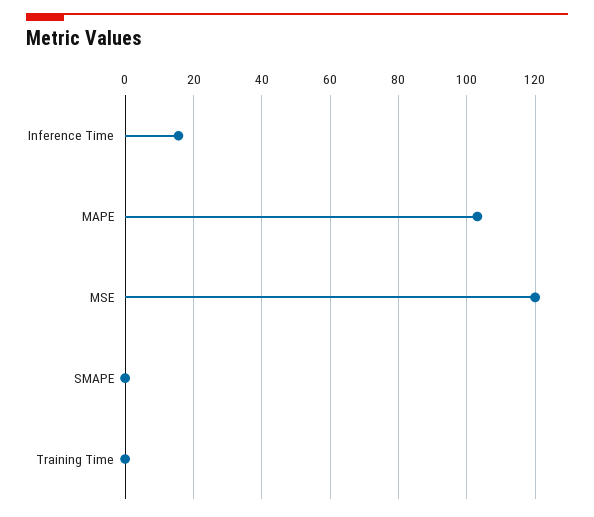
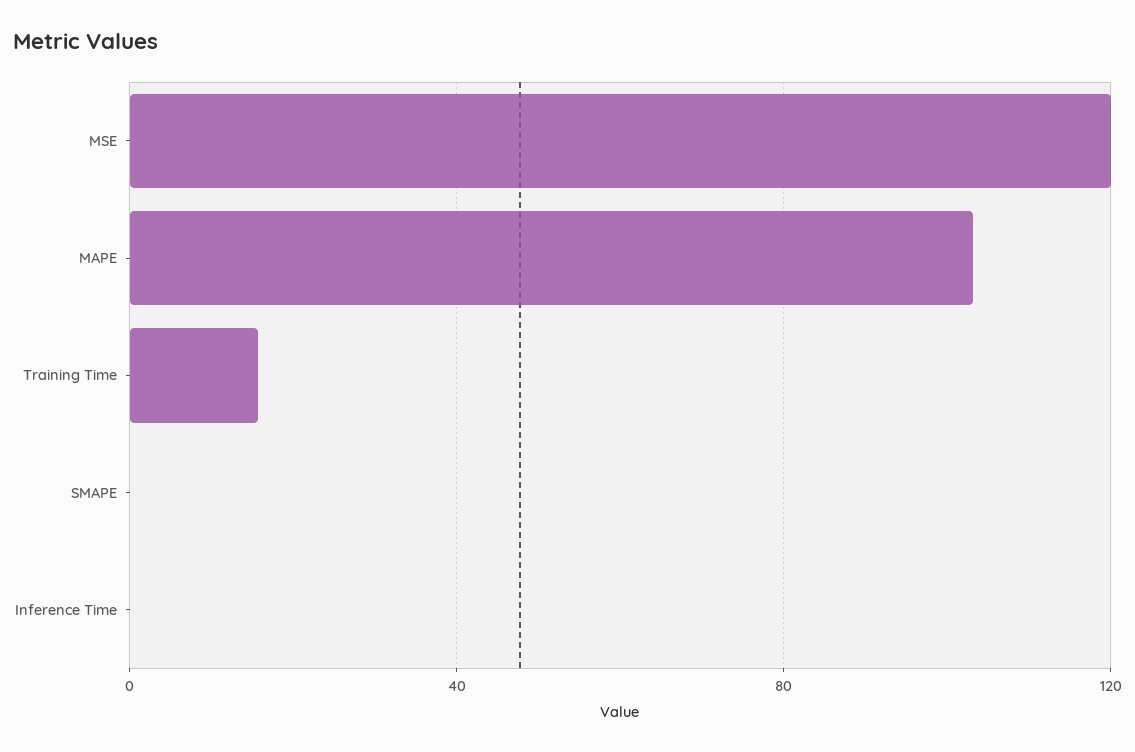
  {
-   "Inference Time": 16,
+   "Inference Time": 0,
    "MAPE": 104,
    "MSE": 120,
    "SMAPE": 0,
-   "Training Time": 0
+   "Training Time": 15
  }

